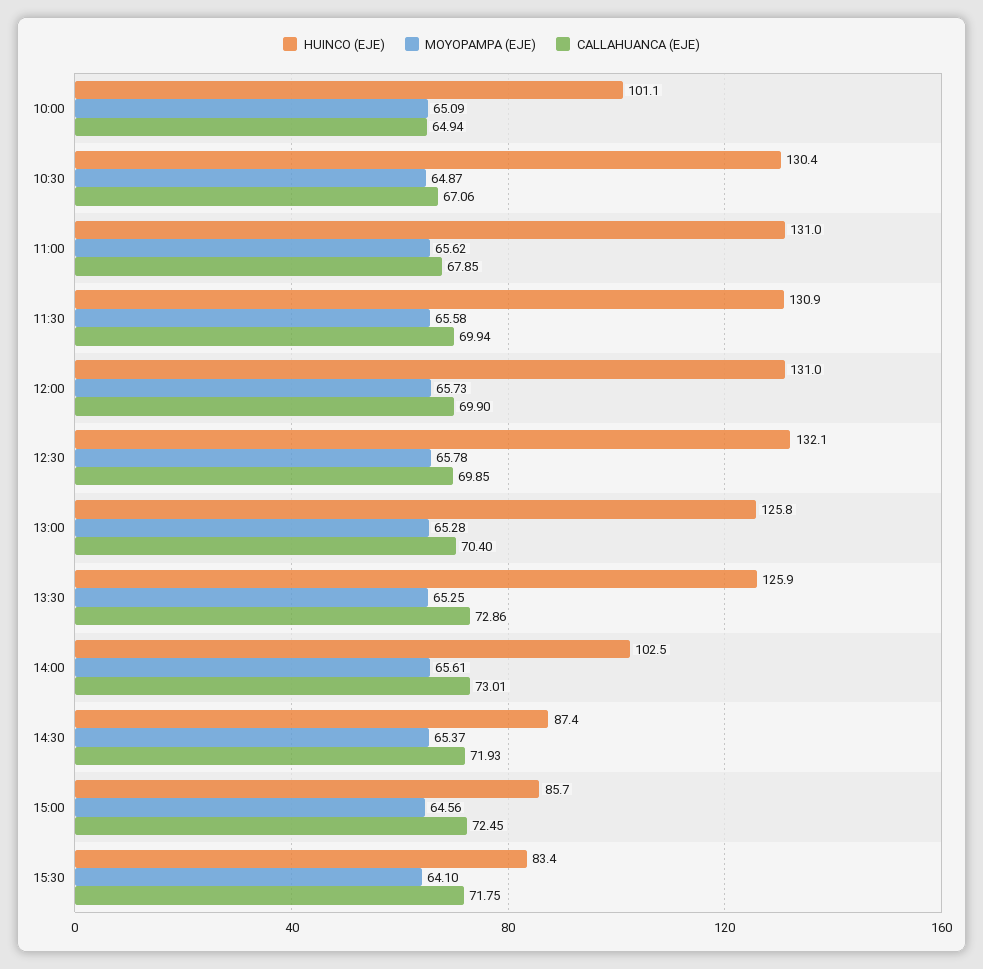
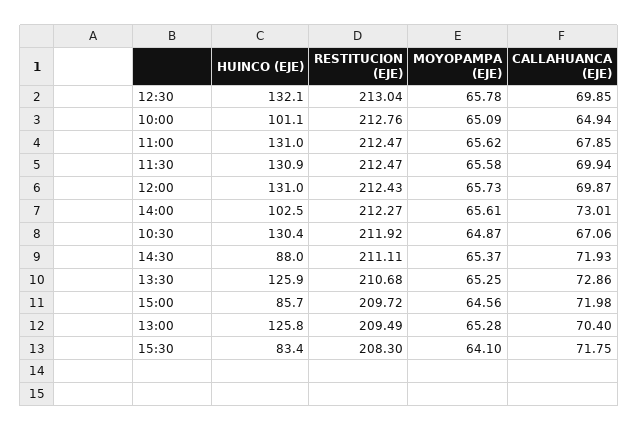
  {
    "HUINCO (EJE)": {
      "10:00": 101.1,
      "10:30": 130.4,
      "11:00": 131,
      "11:30": 130.9,
      "12:00": 131,
      "12:30": 132.1,
      "13:00": 125.8,
      "13:30": 125.9,
      "14:00": 102.5,
-     "14:30": 87.4,
+     "14:30": 88,
      "15:00": 85.7,
      "15:30": 83.4
    },
    "MOYOPAMPA (EJE)": {
      "10:00": 65.09,
      "10:30": 64.87,
      "11:00": 65.62,
      "11:30": 65.58,
      "12:00": 65.73,
      "12:30": 65.78,
      "13:00": 65.28,
      "13:30": 65.25,
      "14:00": 65.61,
      "14:30": 65.37,
      "15:00": 64.56,
      "15:30": 64.1
    },
    "CALLAHUANCA (EJE)": {
      "10:00": 64.94,
      "10:30": 67.06,
      "11:00": 67.85,
      "11:30": 69.94,
-     "12:00": 69.9,
+     "12:00": 69.87,
      "12:30": 69.85,
      "13:00": 70.4,
      "13:30": 72.86,
      "14:00": 73.01,
      "14:30": 71.93,
-     "15:00": 72.45,
+     "15:00": 71.98,
      "15:30": 71.75
-   }
+   },
+   "RESTITUCION (EJE)": {
+     "12:30": 213.04,
+     "10:00": 212.76,
+     "11:00": 212.47,
+     "11:30": 212.47,
+     "12:00": 212.43,
+     "14:00": 212.27,
+     "10:30": 211.92,
+     "14:30": 211.11,
+     "13:30": 210.68,
+     "15:00": 209.72,
+     "13:00": 209.49,
+     "15:30": 208.3
+   }
  }

